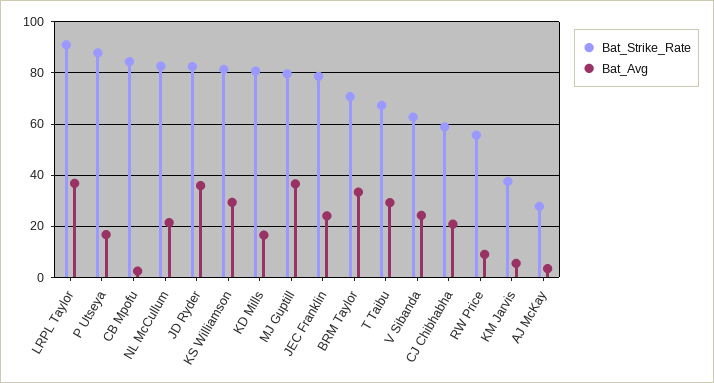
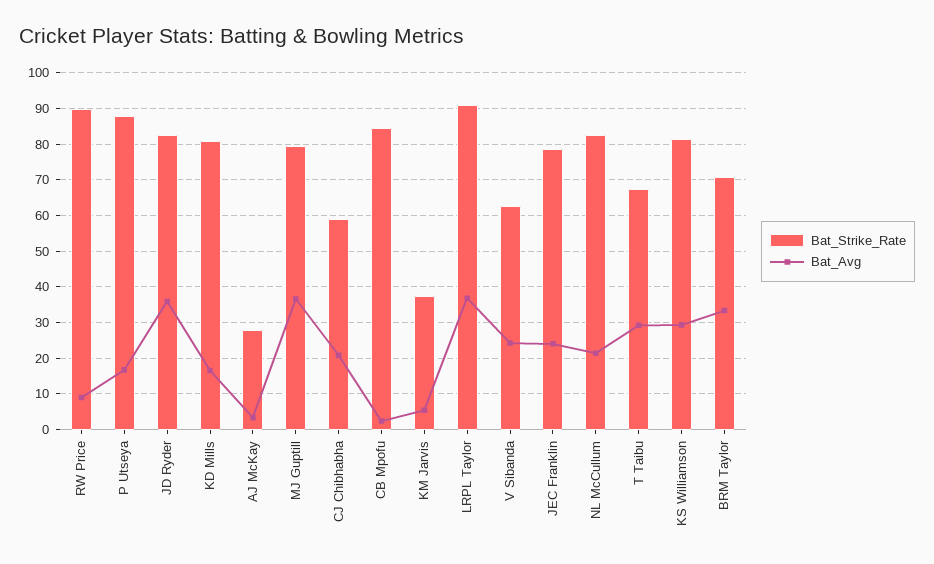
  {
    "Bat_Strike_Rate": {
      "LRPL Taylor": 90,
      "P Utseya": 88,
      "CB Mpofu": 84,
      "NL McCullum": 82,
      "JD Ryder": 82,
      "KS Williamson": 82,
      "KD Mills": 80,
      "MJ Guptill": 80,
      "JEC Franklin": 78,
      "BRM Taylor": 70,
      "T Taibu": 68,
      "V Sibanda": 62,
      "CJ Chibhabha": 58,
-     "RW Price": 55,
+     "RW Price": 90,
      "KM Jarvis": 38,
      "AJ McKay": 28
    },
    "Bat_Avg": {
      "LRPL Taylor": 36,
      "P Utseya": 16,
      "CB Mpofu": 2,
      "NL McCullum": 22,
      "JD Ryder": 36,
      "KS Williamson": 30,
      "KD Mills": 16,
      "MJ Guptill": 36,
      "JEC Franklin": 24,
      "BRM Taylor": 34,
      "T Taibu": 30,
      "V Sibanda": 24,
      "CJ Chibhabha": 20,
      "RW Price": 8,
      "KM Jarvis": 6,
      "AJ McKay": 4
    }
  }

